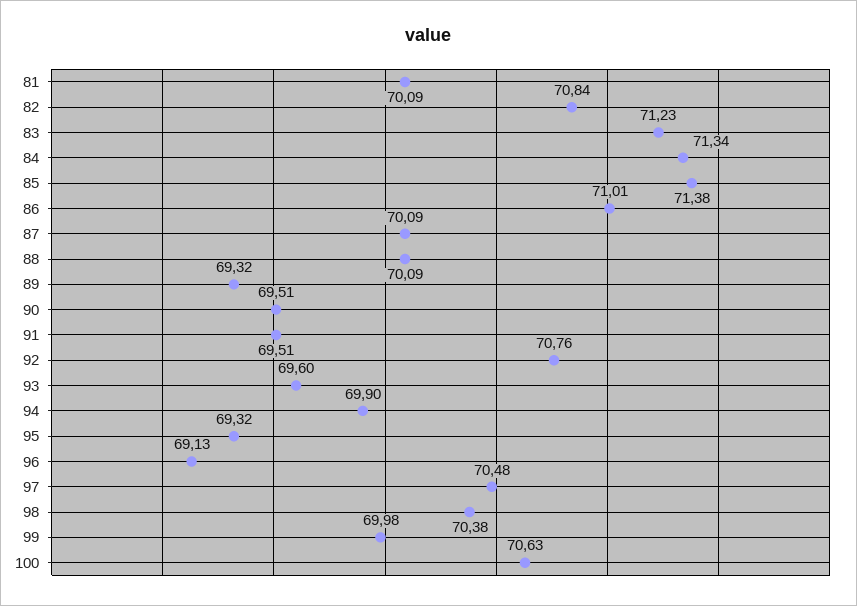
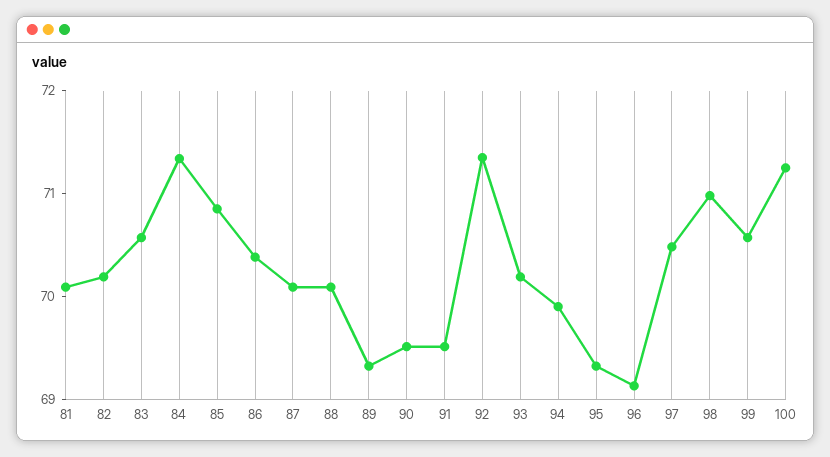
  {
    "81": 70.09,
-   "82": 70.84,
+   "82": 70.2,
-   "83": 71.23,
+   "83": 70.6,
    "84": 71.34,
-   "85": 71.38,
+   "85": 70.8,
-   "86": 71.01,
+   "86": 70.4,
    "87": 70.09,
    "88": 70.09,
    "89": 69.32,
    "90": 69.51,
    "91": 69.51,
-   "92": 70.76,
+   "92": 71.4,
-   "93": 69.6,
+   "93": 70.2,
    "94": 69.9,
    "95": 69.32,
    "96": 69.13,
    "97": 70.48,
-   "98": 70.38,
+   "98": 71,
-   "99": 69.98,
+   "99": 70.6,
-   "100": 70.63
+   "100": 71.2
  }

